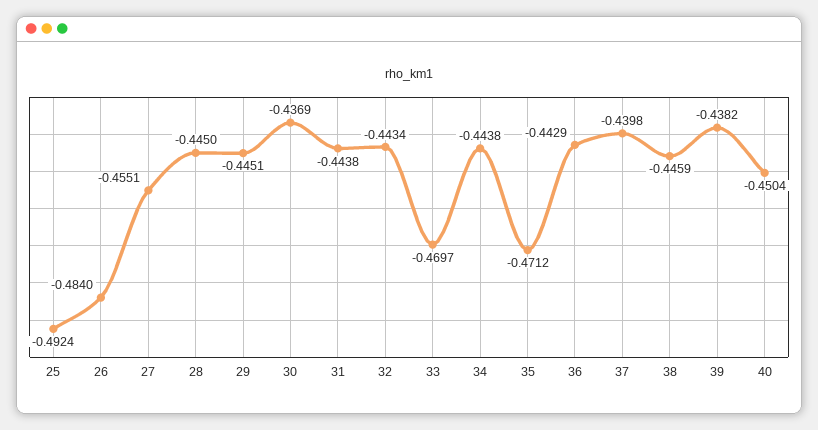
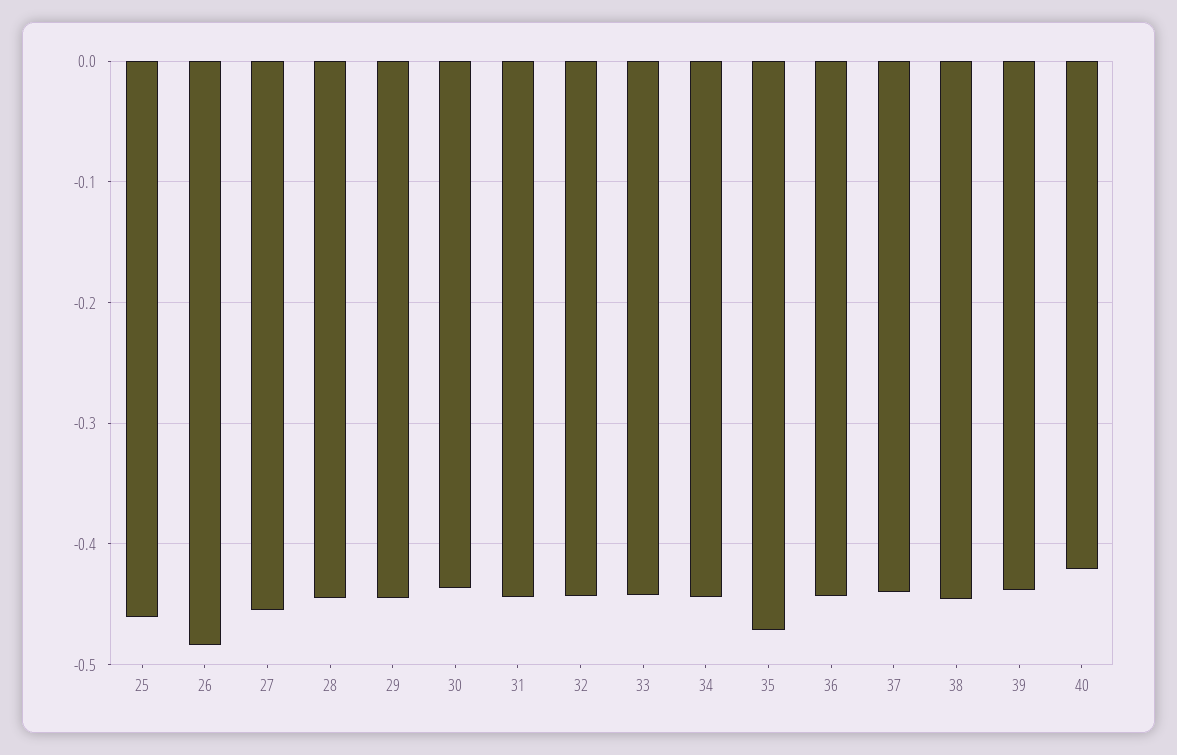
  {
-   "25": -0.4924,
+   "25": -0.46,
    "26": -0.484,
    "27": -0.4551,
    "28": -0.445,
    "29": -0.4451,
    "30": -0.4369,
    "31": -0.4438,
    "32": -0.4434,
-   "33": -0.4697,
+   "33": -0.44,
    "34": -0.4438,
    "35": -0.4712,
    "36": -0.4429,
    "37": -0.4398,
    "38": -0.4459,
    "39": -0.4382,
-   "40": -0.4504
+   "40": -0.42
  }

